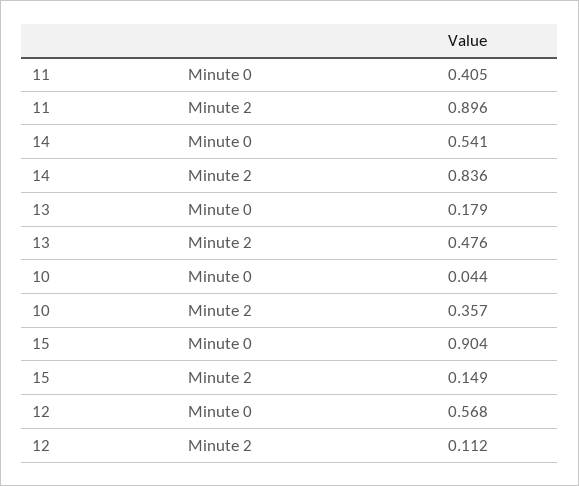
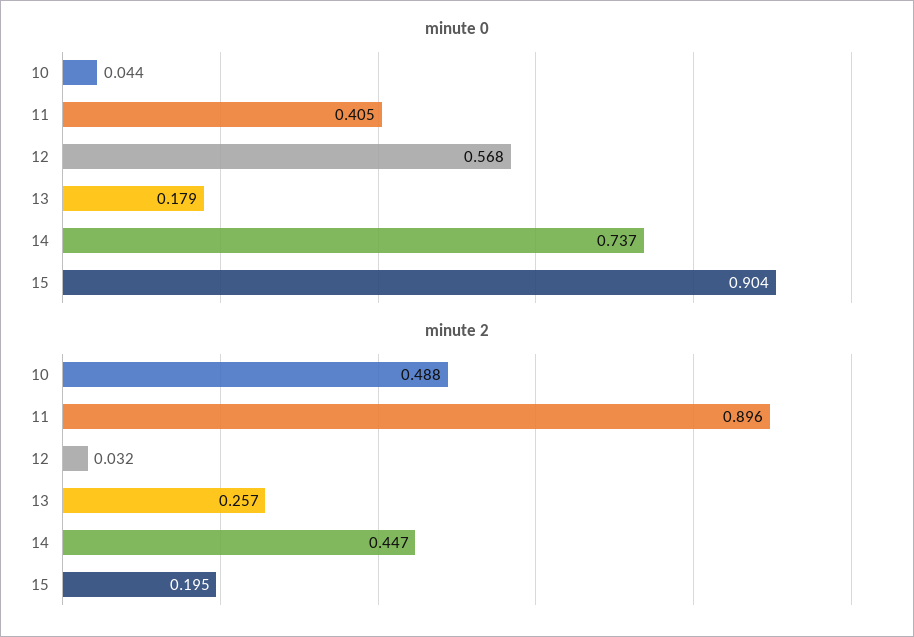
  {
    "Minute 0": {
      "11": 0.405,
-     "14": 0.541,
+     "14": 0.737,
      "13": 0.179,
      "10": 0.044,
      "15": 0.904,
      "12": 0.568
    },
    "Minute 2": {
      "11": 0.896,
-     "14": 0.836,
+     "14": 0.447,
-     "13": 0.476,
+     "13": 0.257,
-     "10": 0.357,
+     "10": 0.488,
-     "15": 0.149,
+     "15": 0.195,
-     "12": 0.112
+     "12": 0.032
    }
  }

